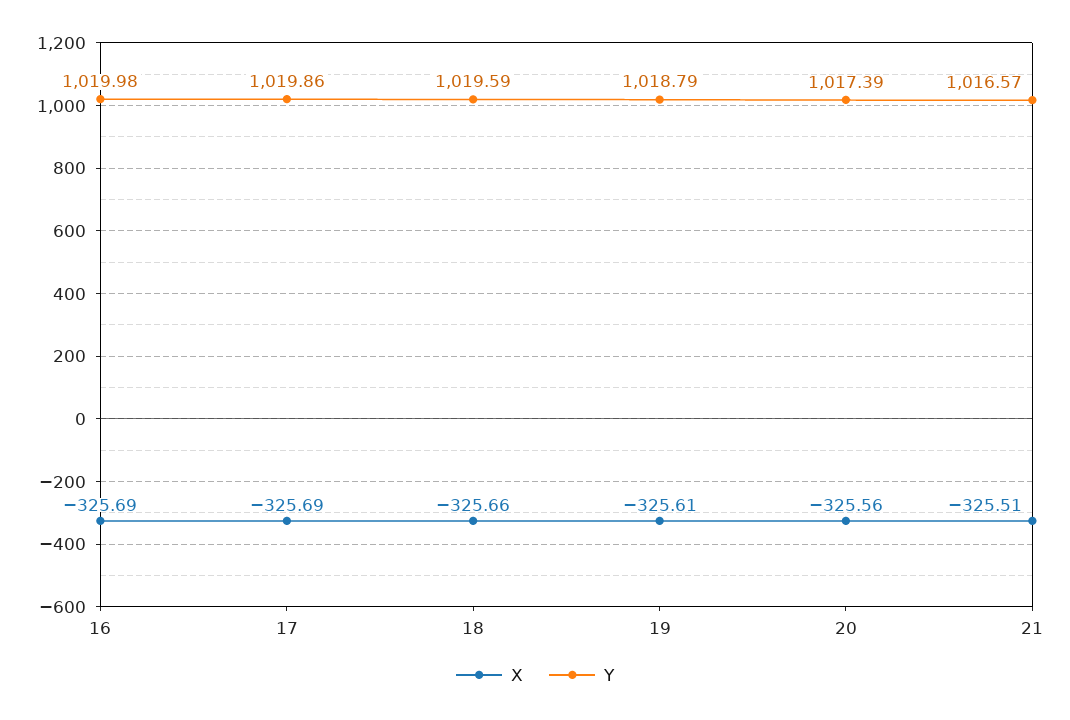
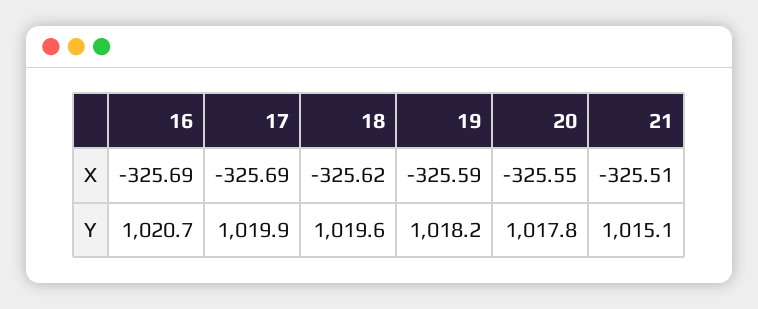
  {
    "X": {
      "16": -325.69,
      "17": -325.69,
-     "18": -325.66,
+     "18": -325.62,
-     "19": -325.61,
+     "19": -325.59,
-     "20": -325.56,
+     "20": -325.55,
      "21": -325.51
    },
    "Y": {
-     "16": 1019.98,
+     "16": 1020.7,
      "17": 1019.86,
      "18": 1019.59,
-     "19": 1018.79,
+     "19": 1018.2,
-     "20": 1017.39,
+     "20": 1017.8,
-     "21": 1016.57
+     "21": 1015.1
    }
  }

